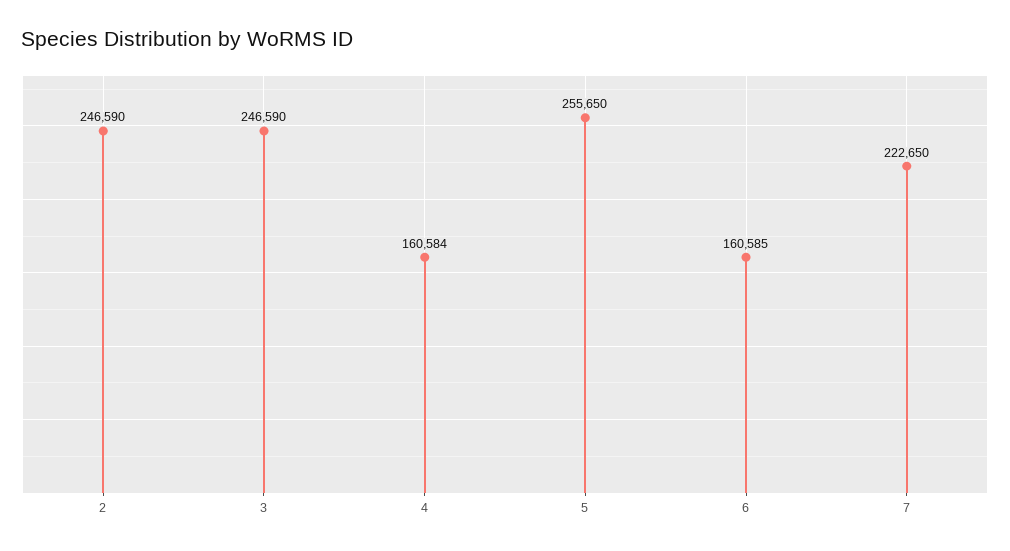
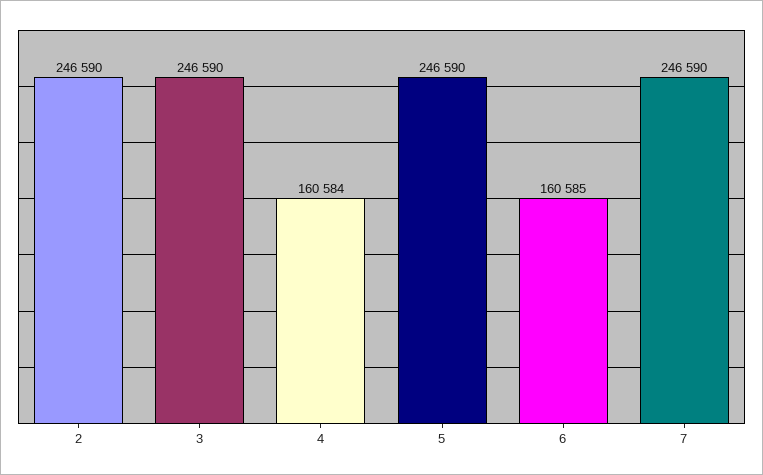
  {
    "2": 246590,
    "3": 246590,
    "4": 160584,
-   "5": 255650,
+   "5": 246590,
    "6": 160585,
-   "7": 222650
+   "7": 246590
  }

